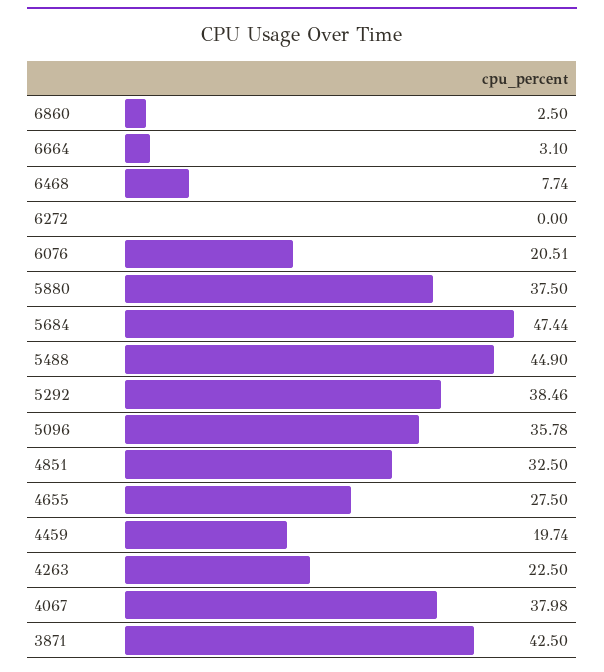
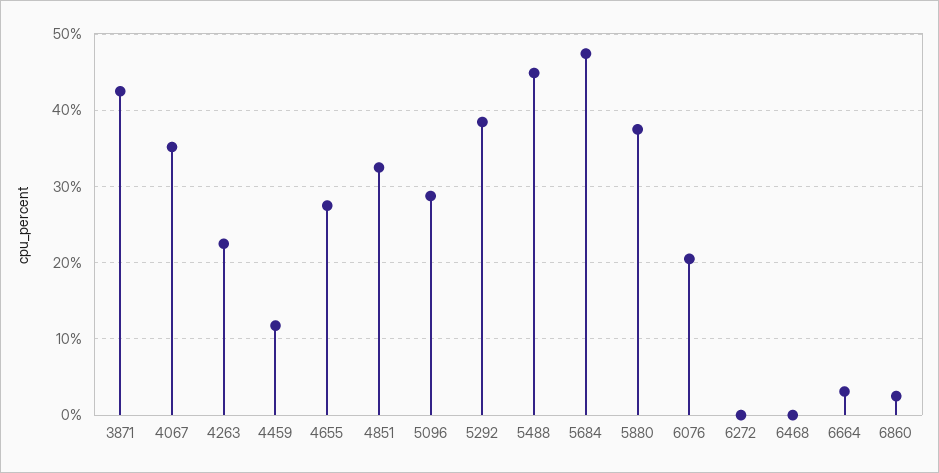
  {
    "6860": 2.5,
    "6664": 3.1,
-   "6468": 7.74,
+   "6468": 0,
    "6272": 0,
    "6076": 20.51,
    "5880": 37.5,
    "5684": 47.44,
    "5488": 44.9,
    "5292": 38.46,
-   "5096": 35.78,
+   "5096": 29,
    "4851": 32.5,
    "4655": 27.5,
-   "4459": 19.74,
+   "4459": 12,
    "4263": 22.5,
-   "4067": 37.98,
+   "4067": 35,
    "3871": 42.5
  }

